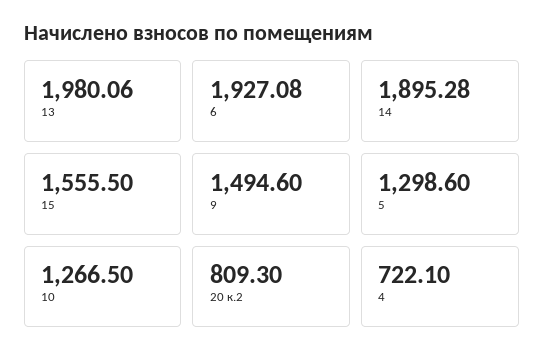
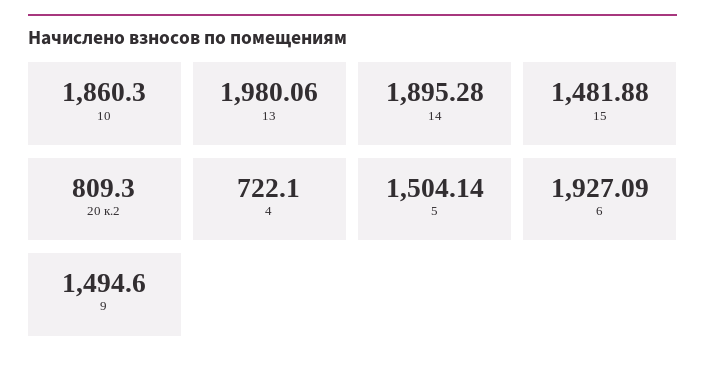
  {
    "13": 1980.06,
-   "6": 1927.08,
+   "6": 1927.09,
    "14": 1895.28,
-   "15": 1555.5,
+   "15": 1481.88,
    "9": 1494.6,
-   "5": 1298.6,
+   "5": 1504.14,
-   "10": 1266.5,
+   "10": 1860.3,
    "20 к.2": 809.3,
    "4": 722.1
  }

